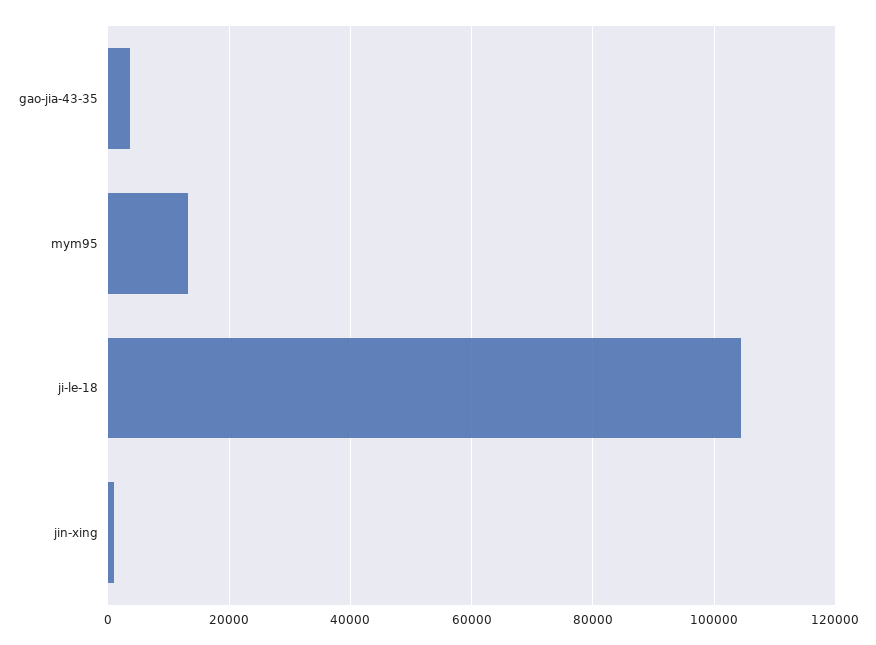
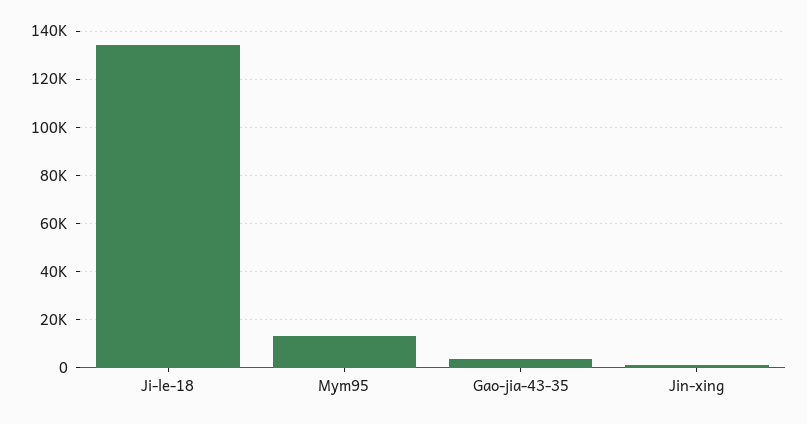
  {
    "gao-jia-43-35": 4000,
    "mym95": 14000,
-   "ji-le-18": 104000,
+   "ji-le-18": 135000,
    "jin-xing": 2000
  }

